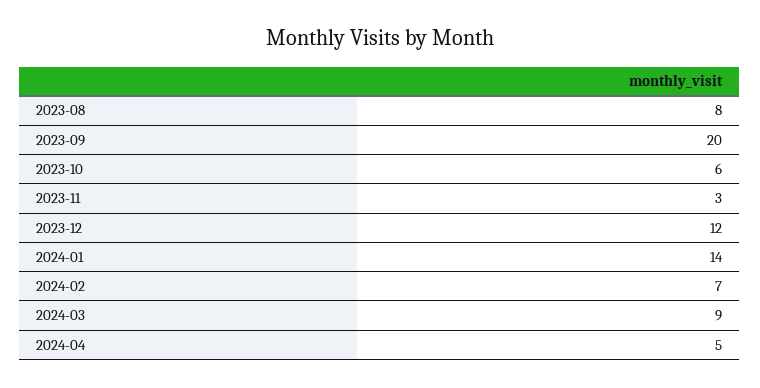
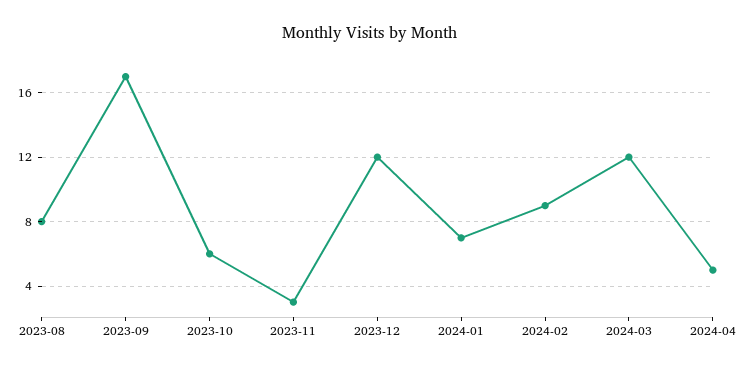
  {
    "2023-08": 8,
-   "2023-09": 20,
+   "2023-09": 17,
    "2023-10": 6,
    "2023-11": 3,
    "2023-12": 12,
-   "2024-01": 14,
+   "2024-01": 7,
-   "2024-02": 7,
+   "2024-02": 9,
-   "2024-03": 9,
+   "2024-03": 12,
    "2024-04": 5
  }

